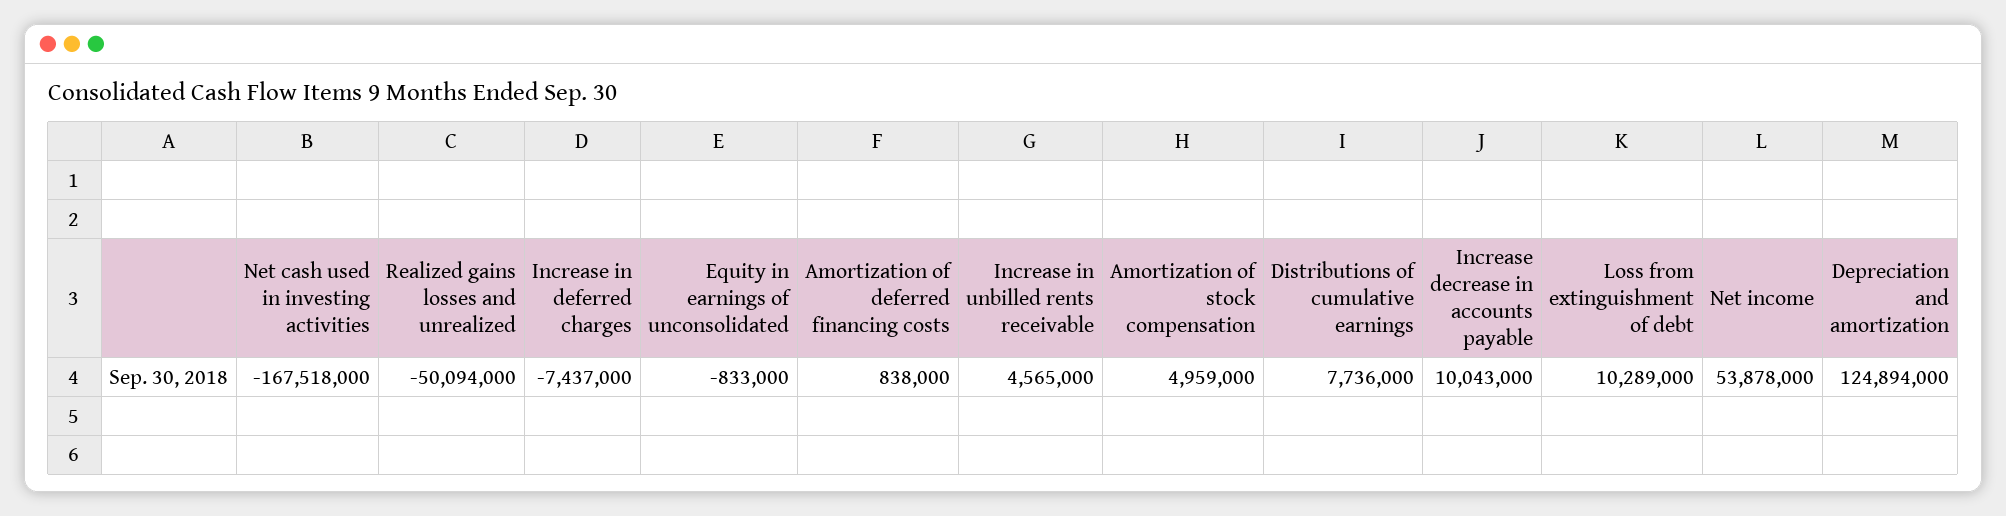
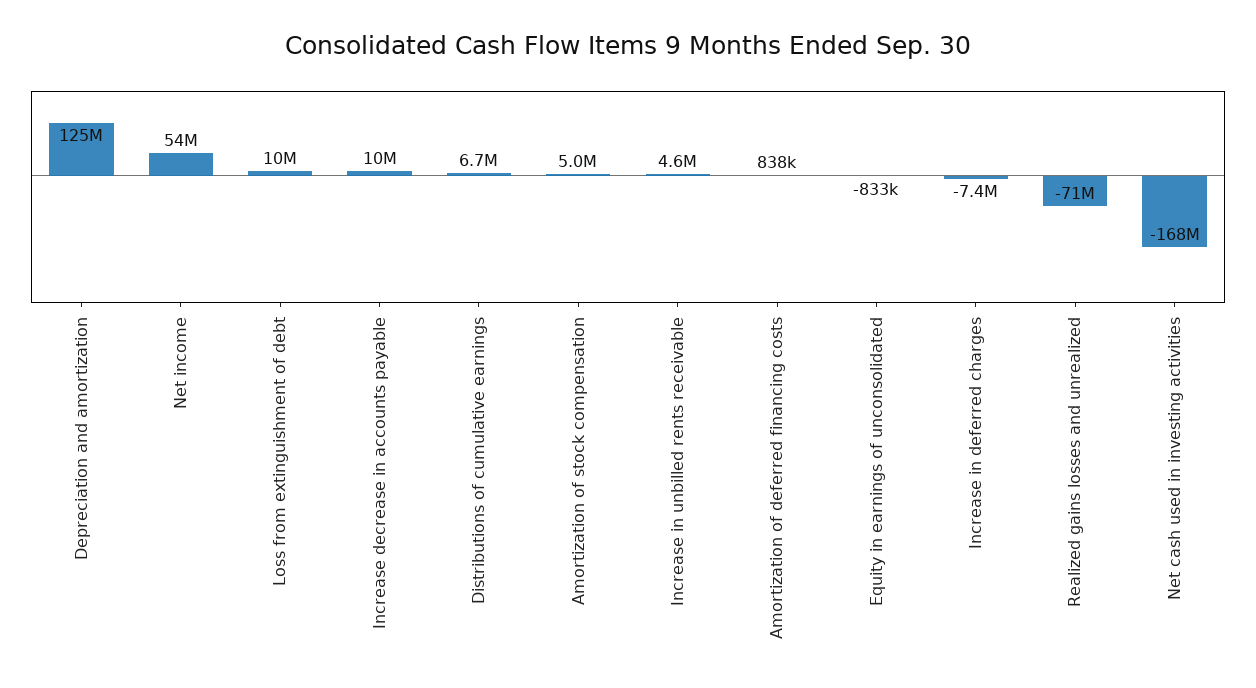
  {
    "Net cash used in investing activities": -167518000,
-   "Realized gains losses and unrealized": -50094000,
+   "Realized gains losses and unrealized": -71000000,
    "Increase in deferred charges": -7437000,
    "Equity in earnings of unconsolidated": -833000,
    "Amortization of deferred financing costs": 838000,
    "Increase in unbilled rents receivable": 4565000,
    "Amortization of stock compensation": 4959000,
-   "Distributions of cumulative earnings": 7736000,
+   "Distributions of cumulative earnings": 6700000,
    "Increase decrease in accounts payable": 10043000,
    "Loss from extinguishment of debt": 10289000,
    "Net income": 53878000,
    "Depreciation and amortization": 124894000
  }

